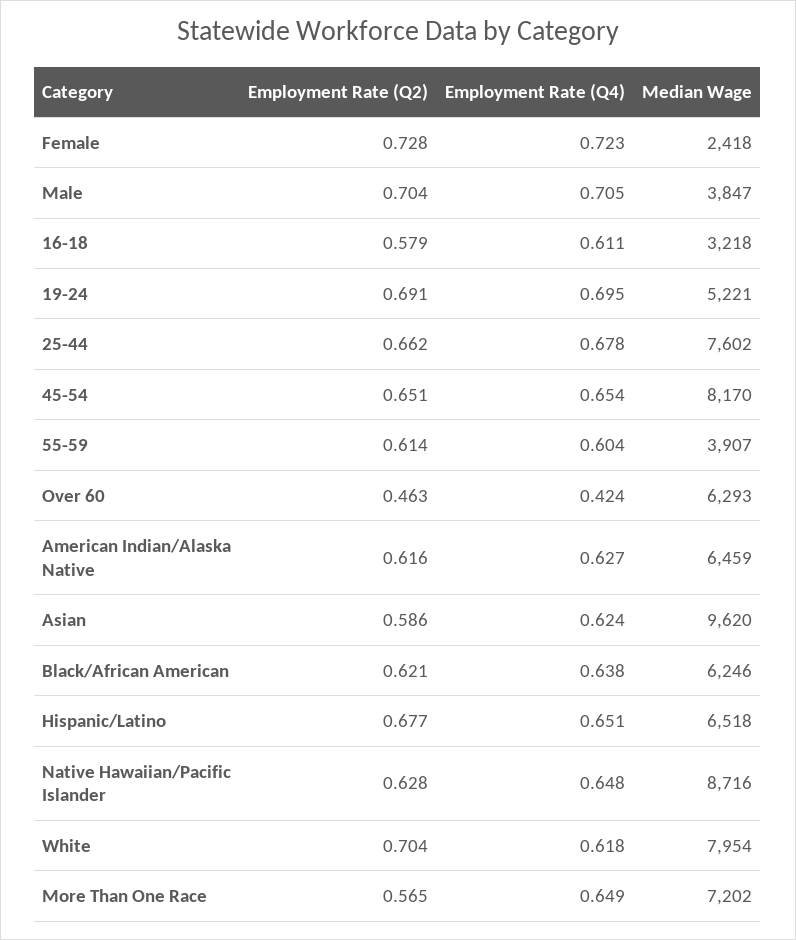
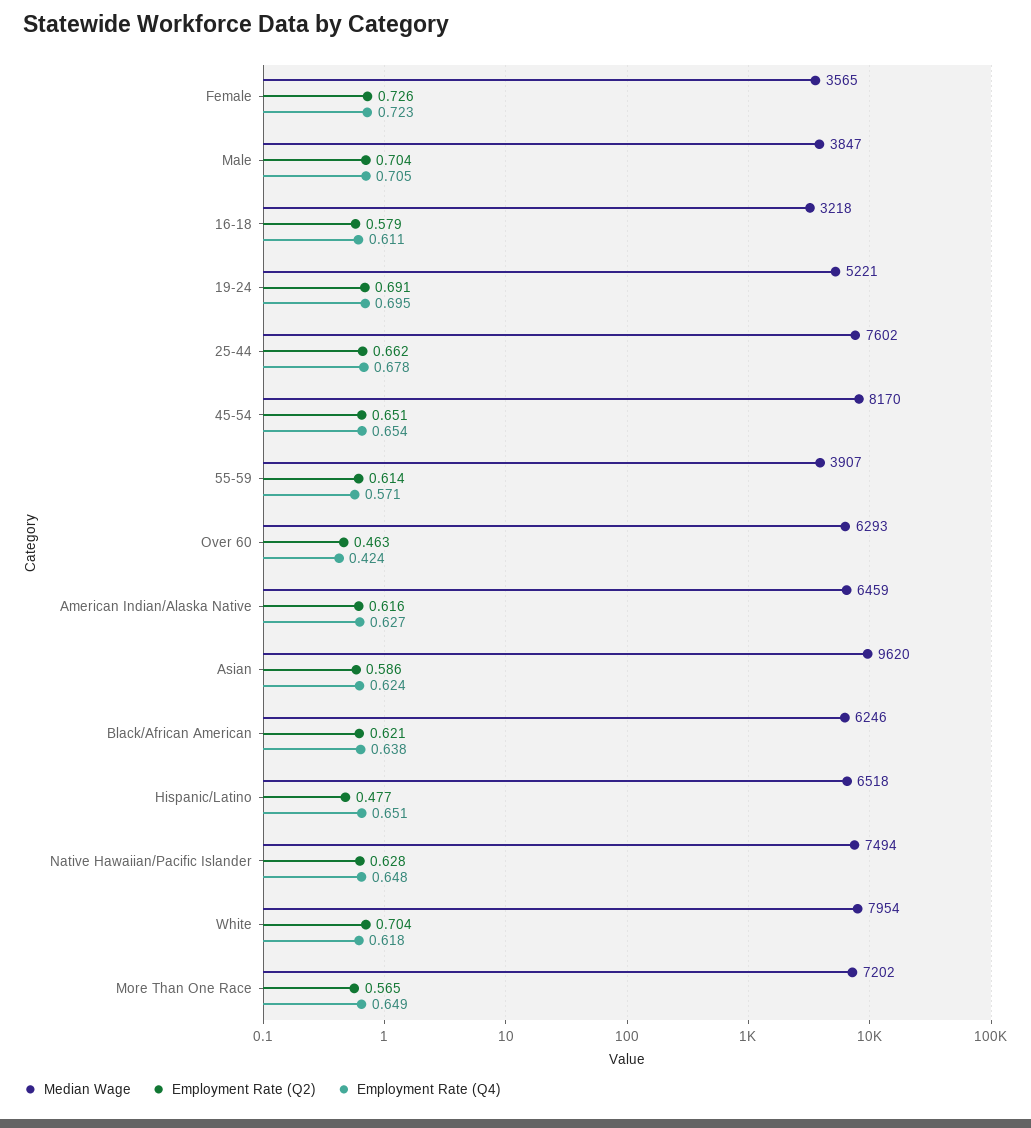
  {
    "Employment Rate (Q2)": {
-     "Female": 0.728,
+     "Female": 0.726,
      "Male": 0.704,
      "16-18": 0.579,
      "19-24": 0.691,
      "25-44": 0.662,
      "45-54": 0.651,
      "55-59": 0.614,
      "Over 60": 0.463,
      "American Indian/Alaska Native": 0.616,
      "Asian": 0.586,
      "Black/African American": 0.621,
-     "Hispanic/Latino": 0.677,
+     "Hispanic/Latino": 0.477,
      "Native Hawaiian/Pacific Islander": 0.628,
      "White": 0.704,
      "More Than One Race": 0.565
    },
    "Employment Rate (Q4)": {
      "Female": 0.723,
      "Male": 0.705,
      "16-18": 0.611,
      "19-24": 0.695,
      "25-44": 0.678,
      "45-54": 0.654,
-     "55-59": 0.604,
+     "55-59": 0.571,
      "Over 60": 0.424,
      "American Indian/Alaska Native": 0.627,
      "Asian": 0.624,
      "Black/African American": 0.638,
      "Hispanic/Latino": 0.651,
      "Native Hawaiian/Pacific Islander": 0.648,
      "White": 0.618,
      "More Than One Race": 0.649
    },
    "Median Wage": {
-     "Female": 2418,
+     "Female": 3565,
      "Male": 3847,
      "16-18": 3218,
      "19-24": 5221,
      "25-44": 7602,
      "45-54": 8170,
      "55-59": 3907,
      "Over 60": 6293,
      "American Indian/Alaska Native": 6459,
      "Asian": 9620,
      "Black/African American": 6246,
      "Hispanic/Latino": 6518,
-     "Native Hawaiian/Pacific Islander": 8716,
+     "Native Hawaiian/Pacific Islander": 7494,
      "White": 7954,
      "More Than One Race": 7202
    }
  }

